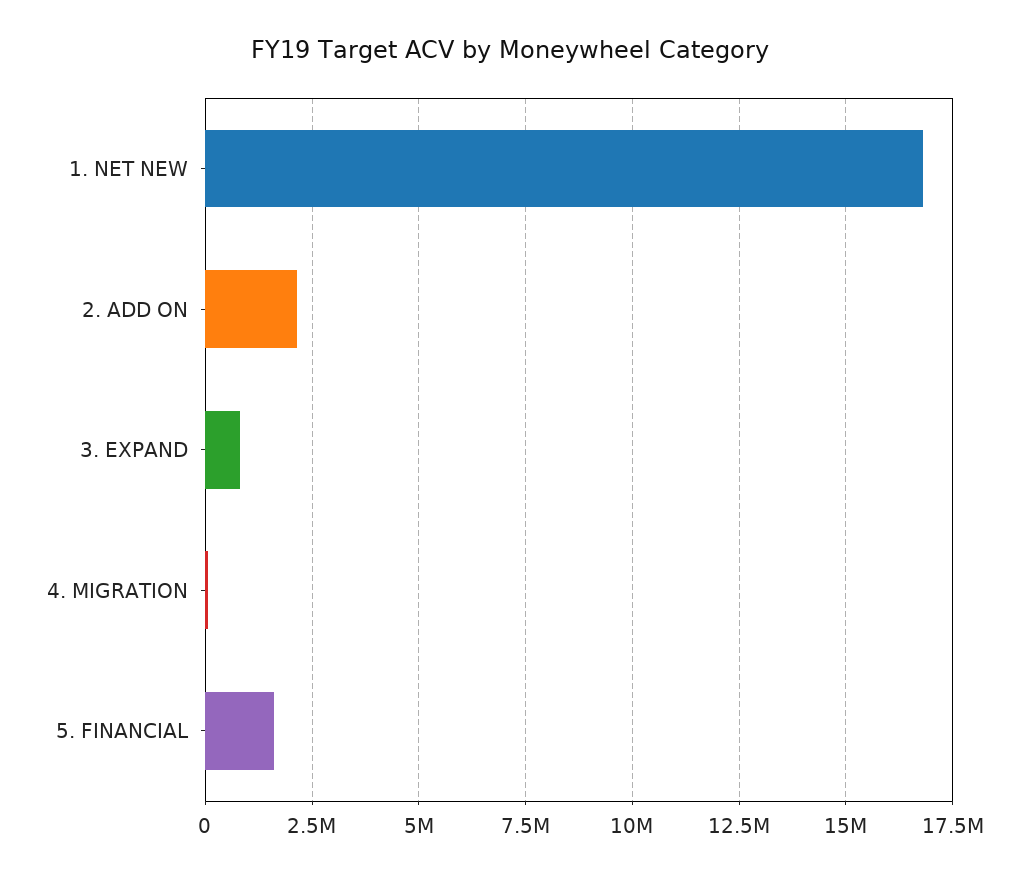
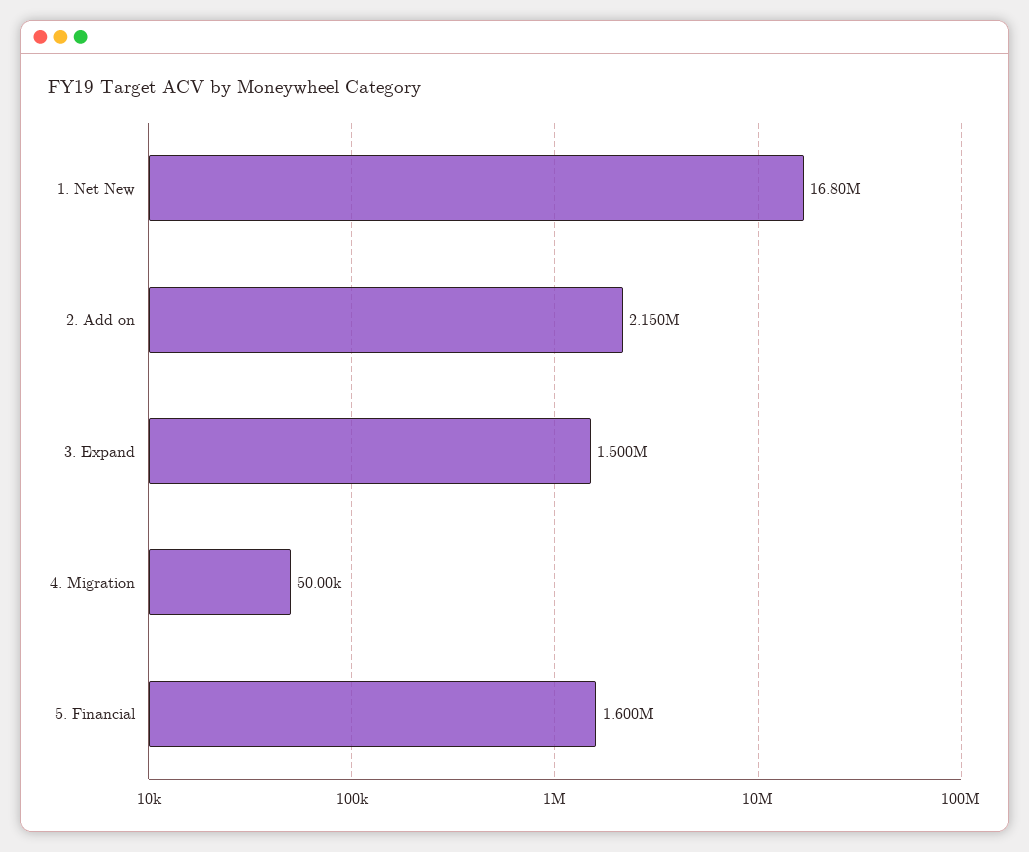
  {
    "1. NET NEW": 16800000,
    "2. ADD ON": 2150000,
-   "3. EXPAND": 750000,
+   "3. EXPAND": 1500000,
    "4. MIGRATION": 50000,
    "5. FINANCIAL": 1600000
  }

